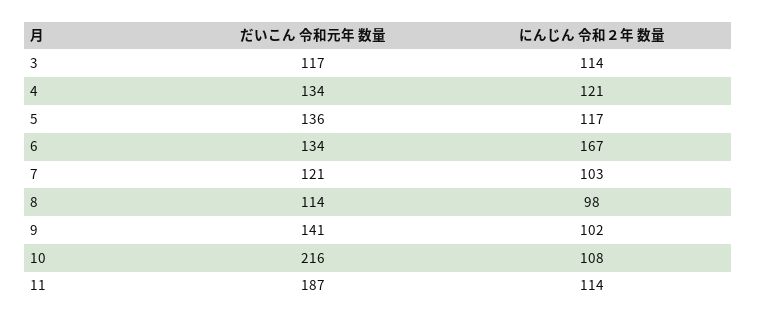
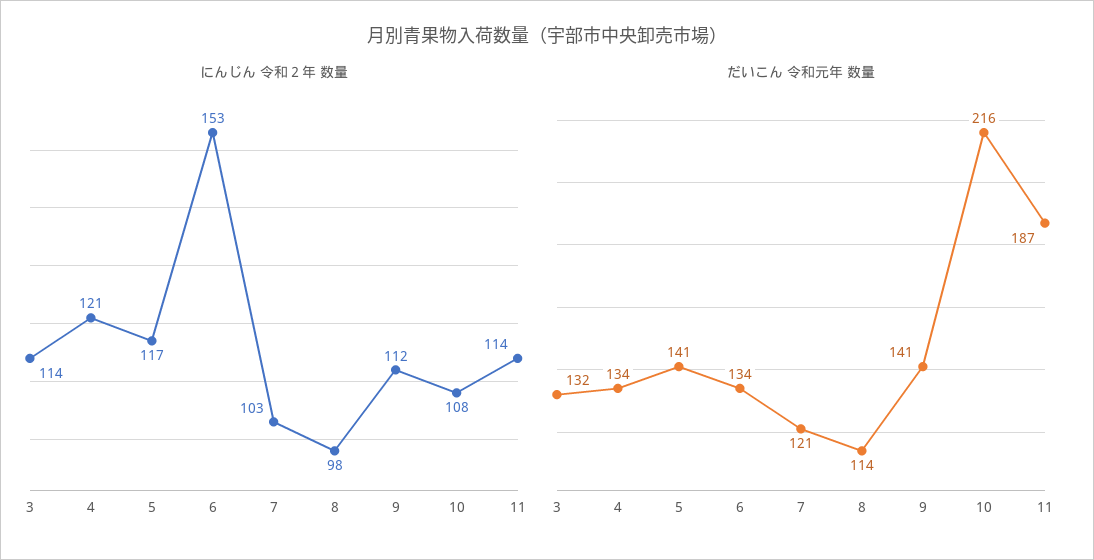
  {
    "だいこん 令和元年 数量": {
-     "3": 117,
+     "3": 132,
      "4": 134,
-     "5": 136,
+     "5": 141,
      "6": 134,
      "7": 121,
      "8": 114,
      "9": 141,
      "10": 216,
      "11": 187
    },
    "にんじん 令和２年 数量": {
      "3": 114,
      "4": 121,
      "5": 117,
-     "6": 167,
+     "6": 153,
      "7": 103,
      "8": 98,
-     "9": 102,
+     "9": 112,
      "10": 108,
      "11": 114
    }
  }

